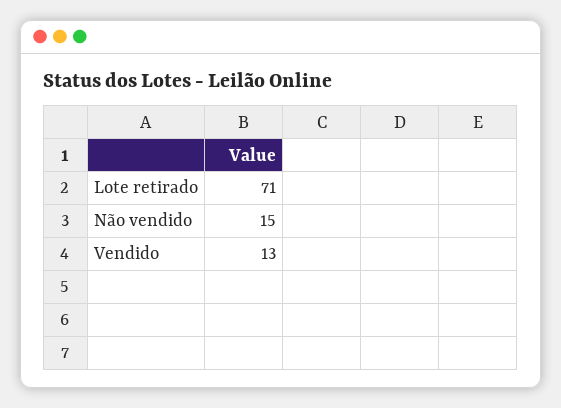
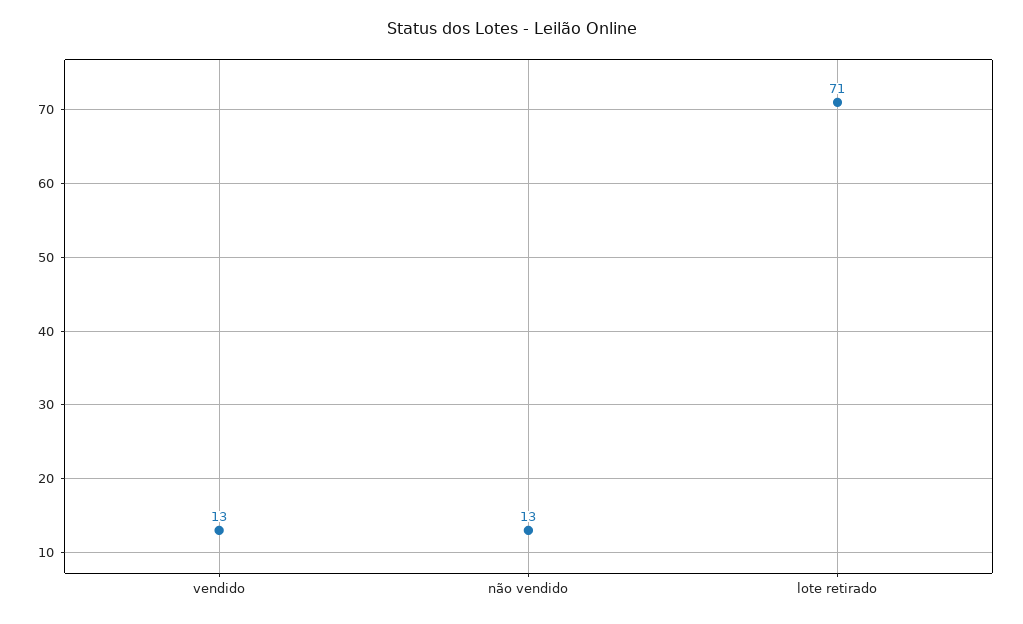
  {
    "Lote retirado": 71,
-   "Não vendido": 15,
+   "Não vendido": 13,
    "Vendido": 13
  }

